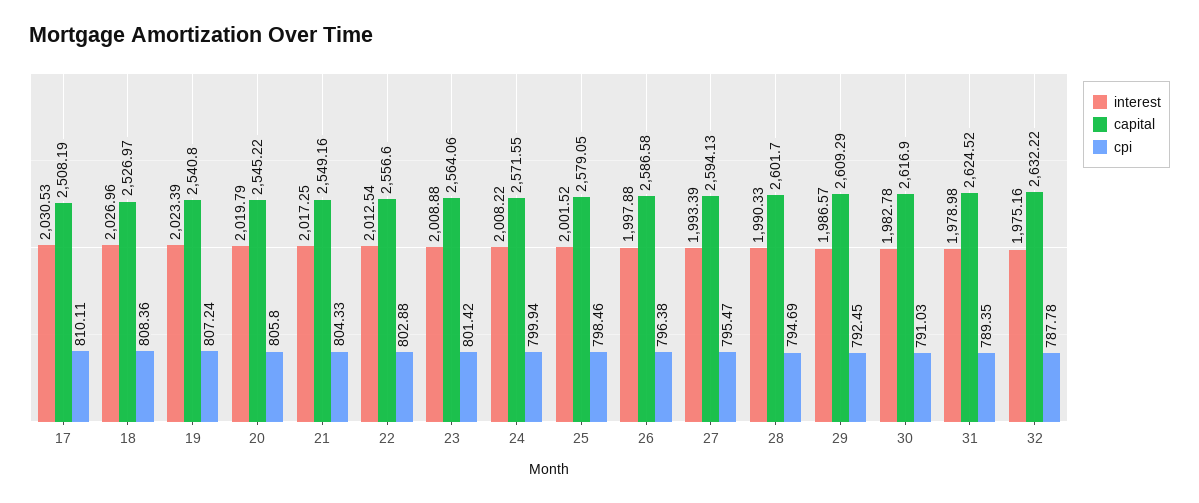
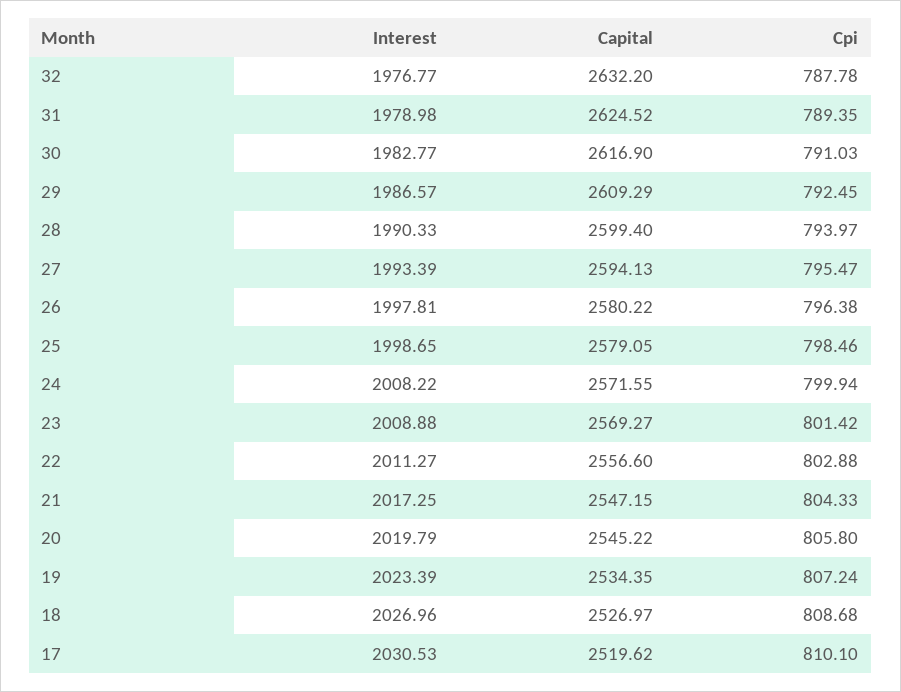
  {
    "interest": {
      "17": 2030.53,
      "18": 2026.96,
      "19": 2023.39,
      "20": 2019.79,
      "21": 2017.25,
-     "22": 2012.54,
+     "22": 2011.27,
      "23": 2008.88,
      "24": 2008.22,
-     "25": 2001.52,
+     "25": 1998.65,
-     "26": 1997.88,
+     "26": 1997.81,
      "27": 1993.39,
      "28": 1990.33,
      "29": 1986.57,
-     "30": 1982.78,
+     "30": 1982.77,
      "31": 1978.98,
-     "32": 1975.16
+     "32": 1976.77
    },
    "capital": {
-     "17": 2508.19,
+     "17": 2519.62,
      "18": 2526.97,
-     "19": 2540.8,
+     "19": 2534.35,
      "20": 2545.22,
-     "21": 2549.16,
+     "21": 2547.15,
      "22": 2556.6,
-     "23": 2564.06,
+     "23": 2569.27,
      "24": 2571.55,
      "25": 2579.05,
-     "26": 2586.58,
+     "26": 2580.22,
      "27": 2594.13,
-     "28": 2601.7,
+     "28": 2599.4,
      "29": 2609.29,
      "30": 2616.9,
      "31": 2624.52,
-     "32": 2632.22
+     "32": 2632.2
    },
    "cpi": {
-     "17": 810.11,
+     "17": 810.1,
-     "18": 808.36,
+     "18": 808.68,
      "19": 807.24,
      "20": 805.8,
      "21": 804.33,
      "22": 802.88,
      "23": 801.42,
      "24": 799.94,
      "25": 798.46,
      "26": 796.38,
      "27": 795.47,
-     "28": 794.69,
+     "28": 793.97,
      "29": 792.45,
      "30": 791.03,
      "31": 789.35,
      "32": 787.78
    }
  }

